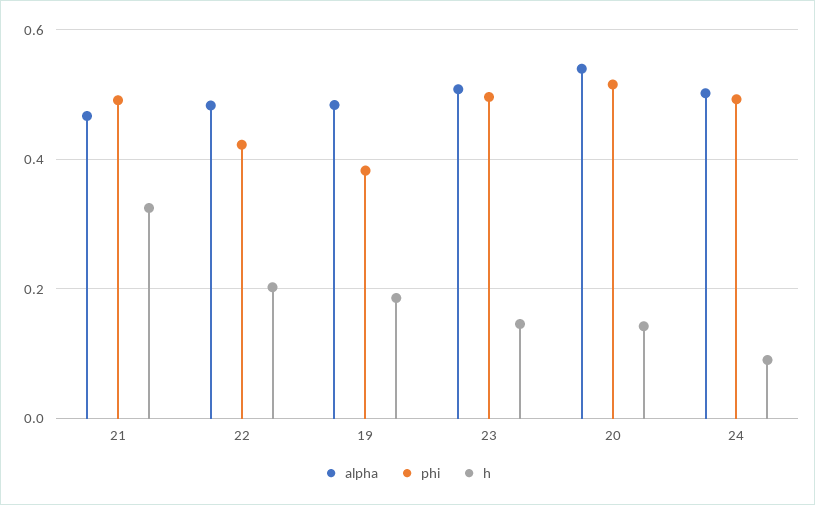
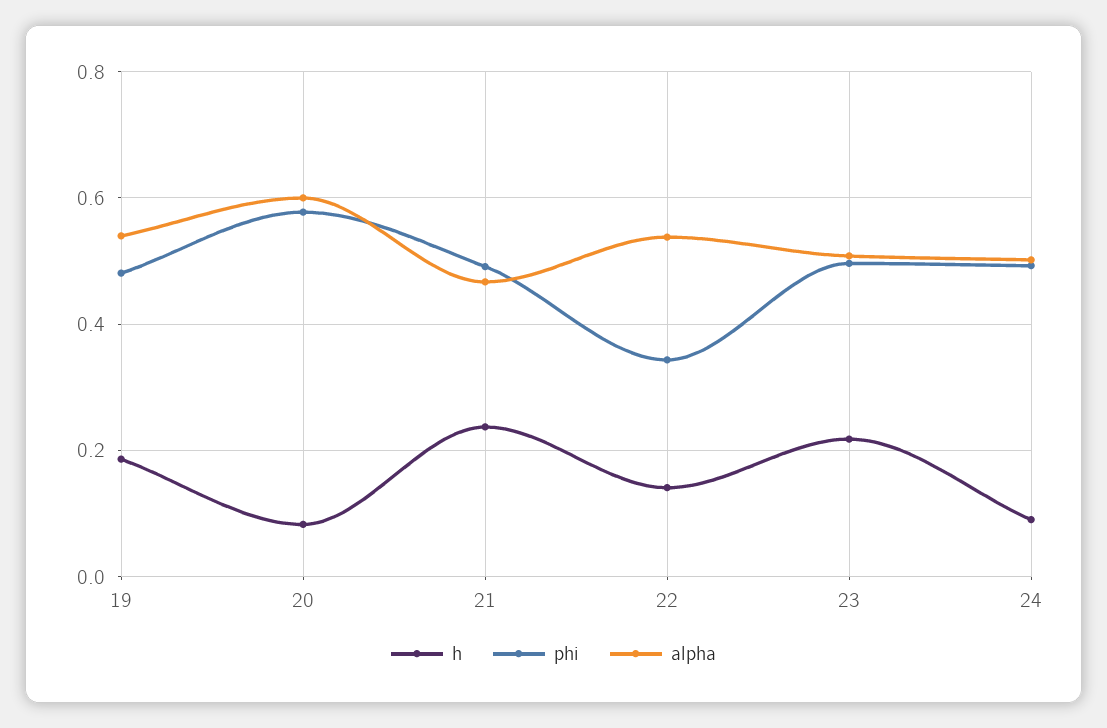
  {
    "alpha": {
      "21": 0.46,
-     "22": 0.48,
+     "22": 0.54,
-     "19": 0.48,
+     "19": 0.54,
      "23": 0.5,
-     "20": 0.54,
+     "20": 0.6,
      "24": 0.5
    },
    "phi": {
      "21": 0.5,
-     "22": 0.42,
+     "22": 0.34,
-     "19": 0.38,
+     "19": 0.48,
      "23": 0.5,
-     "20": 0.52,
+     "20": 0.58,
      "24": 0.5
    },
    "h": {
-     "21": 0.32,
+     "21": 0.24,
-     "22": 0.2,
+     "22": 0.14,
      "19": 0.18,
-     "23": 0.14,
+     "23": 0.22,
-     "20": 0.14,
+     "20": 0.08,
      "24": 0.1
    }
  }

